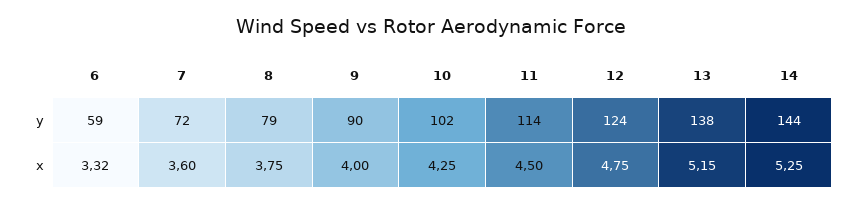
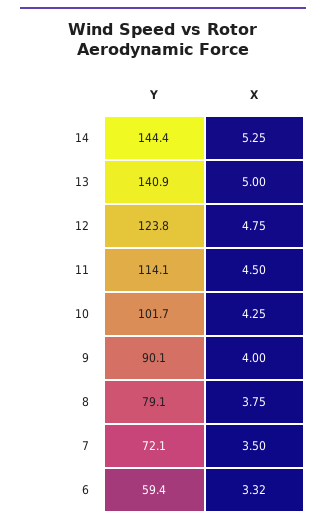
  {
    "6": {
      "y": 59.4,
      "x": 3.32
    },
    "7": {
      "y": 72.1,
-     "x": 3.6
+     "x": 3.5
    },
    "8": {
      "y": 79.1,
      "x": 3.75
    },
    "9": {
      "y": 90.1,
      "x": 4
    },
    "10": {
      "y": 101.7,
      "x": 4.25
    },
    "11": {
      "y": 114.1,
      "x": 4.5
    },
    "12": {
      "y": 123.8,
      "x": 4.75
    },
    "13": {
-     "y": 138,
+     "y": 140.9,
-     "x": 5.15
+     "x": 5
    },
    "14": {
      "y": 144.4,
      "x": 5.25
    }
  }

